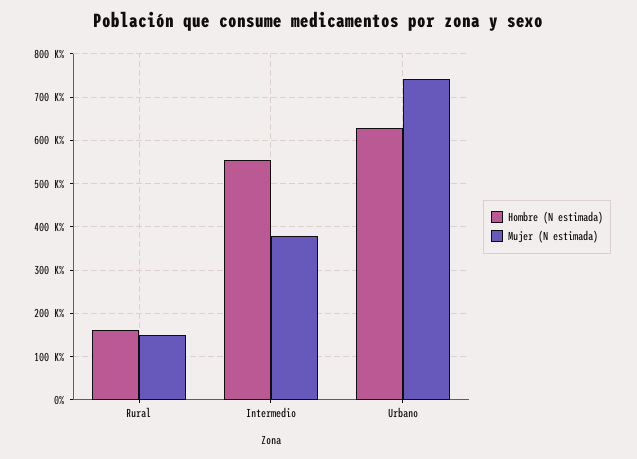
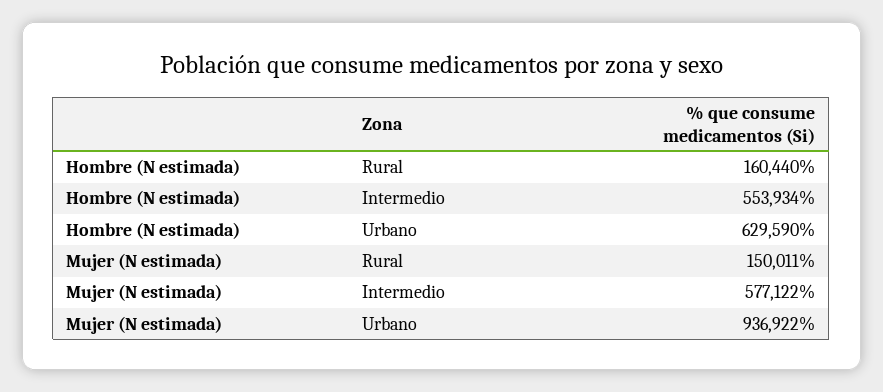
  {
    "Hombre (N estimada)": {
      "Rural": 160440,
      "Intermedio": 553934,
      "Urbano": 629590
    },
    "Mujer (N estimada)": {
      "Rural": 150011,
-     "Intermedio": 380000,
+     "Intermedio": 577122,
-     "Urbano": 740000
+     "Urbano": 936922
    }
  }

